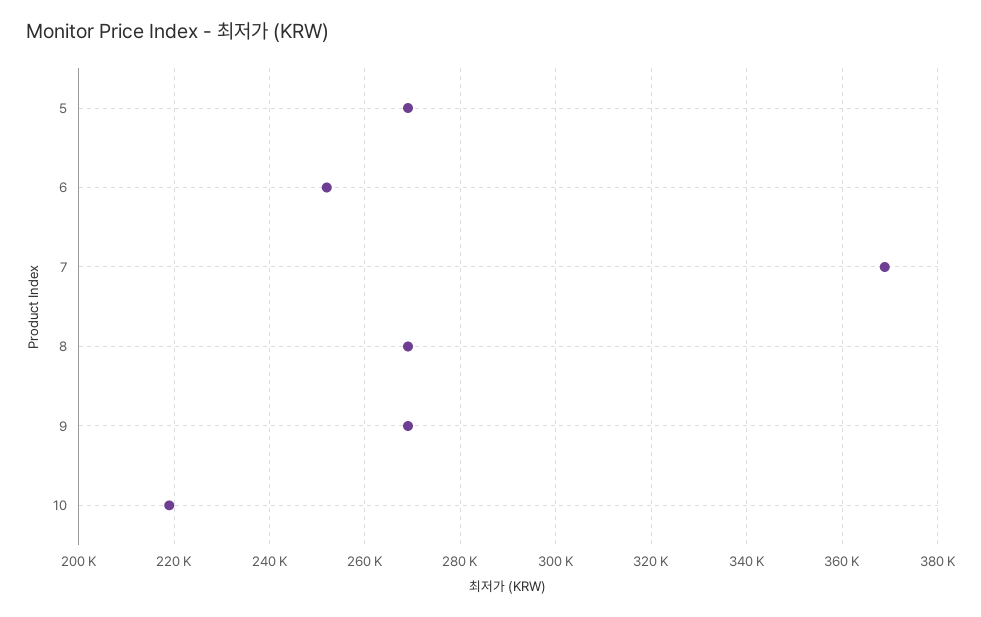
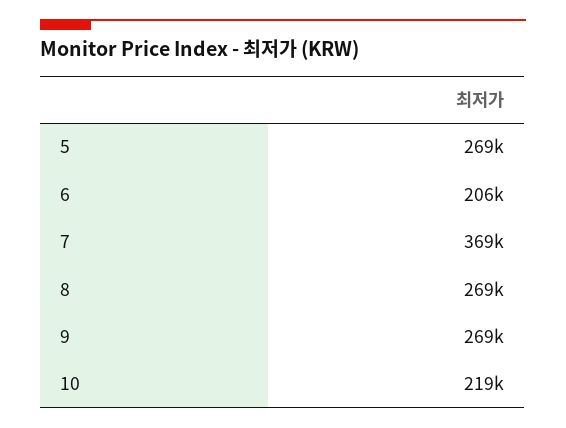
  {
    "5": 269000,
-   "6": 252000,
+   "6": 206000,
    "7": 369000,
    "8": 269000,
    "9": 269000,
    "10": 219000
  }

